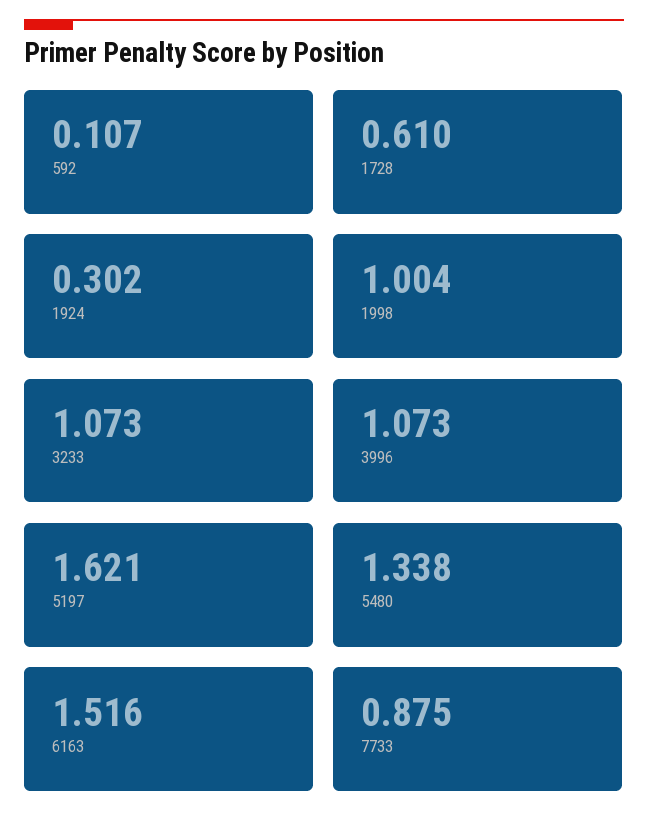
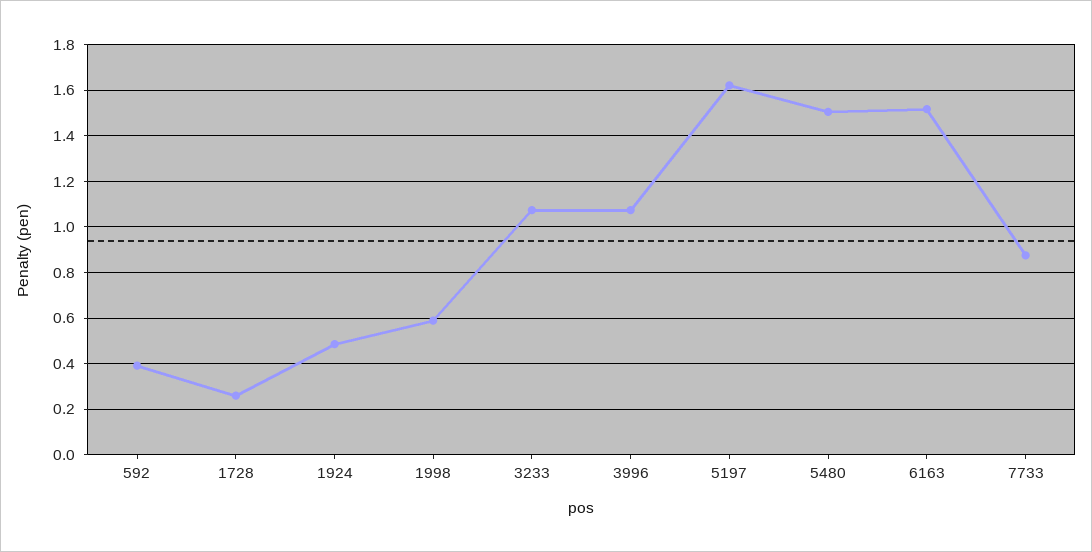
  {
-   "592": 0.107,
+   "592": 0.4,
-   "1728": 0.61,
+   "1728": 0.25,
-   "1924": 0.302,
+   "1924": 0.5,
-   "1998": 1.004,
+   "1998": 0.6,
    "3233": 1.073,
    "3996": 1.073,
    "5197": 1.621,
-   "5480": 1.338,
+   "5480": 1.5,
    "6163": 1.516,
    "7733": 0.875
  }

